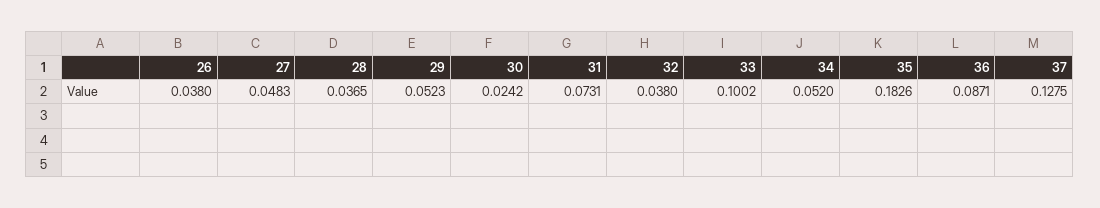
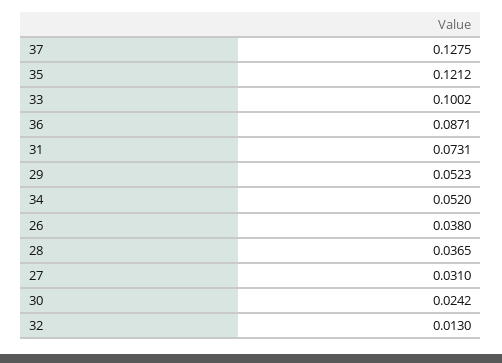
  {
    "26": 0.038,
-   "27": 0.0483,
+   "27": 0.031,
    "28": 0.0365,
    "29": 0.0523,
    "30": 0.0242,
    "31": 0.0731,
-   "32": 0.038,
+   "32": 0.013,
    "33": 0.1002,
    "34": 0.052,
-   "35": 0.1826,
+   "35": 0.1212,
    "36": 0.0871,
    "37": 0.1275
  }

